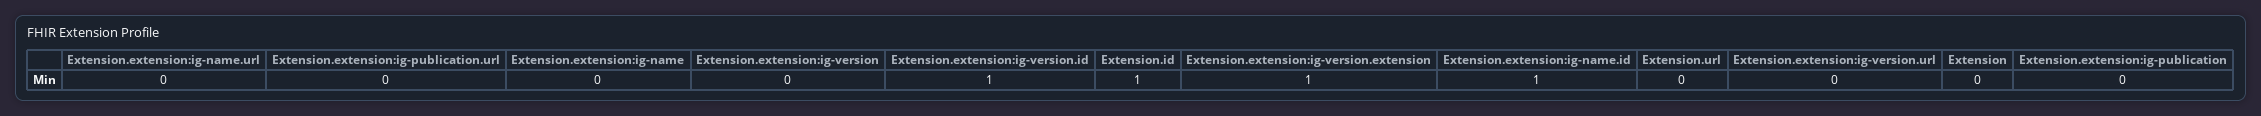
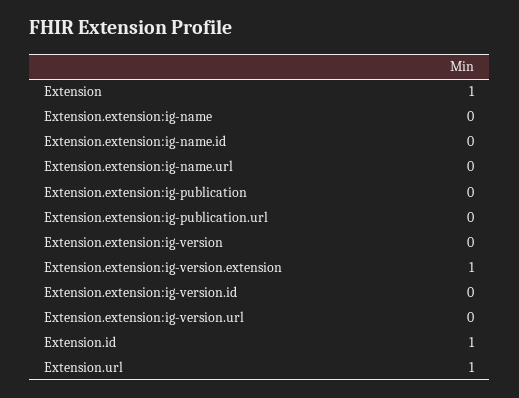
  {
    "Extension.extension:ig-name.url": 0,
    "Extension.extension:ig-publication.url": 0,
    "Extension.extension:ig-name": 0,
    "Extension.extension:ig-version": 0,
-   "Extension.extension:ig-version.id": 1,
+   "Extension.extension:ig-version.id": 0,
    "Extension.id": 1,
    "Extension.extension:ig-version.extension": 1,
-   "Extension.extension:ig-name.id": 1,
+   "Extension.extension:ig-name.id": 0,
-   "Extension.url": 0,
+   "Extension.url": 1,
    "Extension.extension:ig-version.url": 0,
-   "Extension": 0,
+   "Extension": 1,
    "Extension.extension:ig-publication": 0
  }

